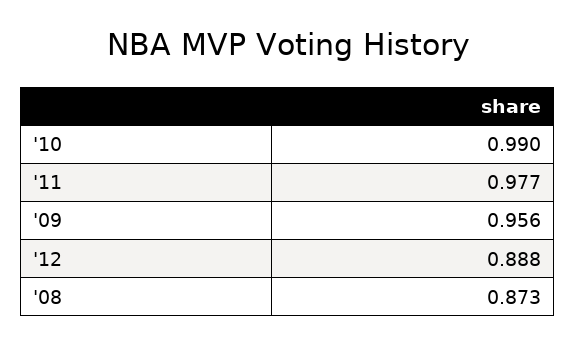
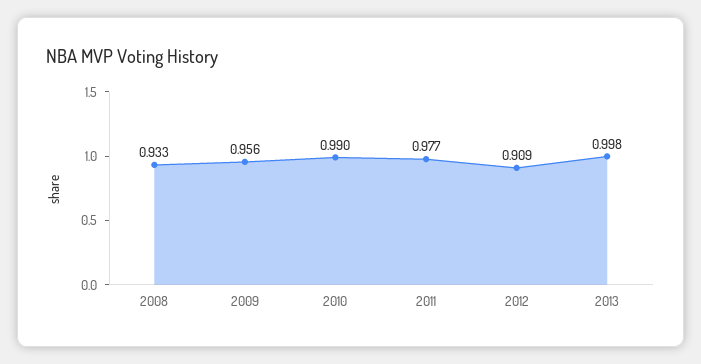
  {
    "'10": 0.99,
    "'11": 0.977,
    "'09": 0.956,
-   "'12": 0.888,
+   "'12": 0.909,
-   "'08": 0.873
+   "'08": 0.933,
+   "2013": 0.998
  }

